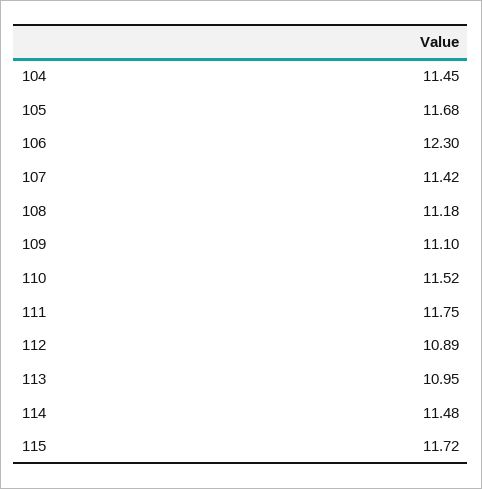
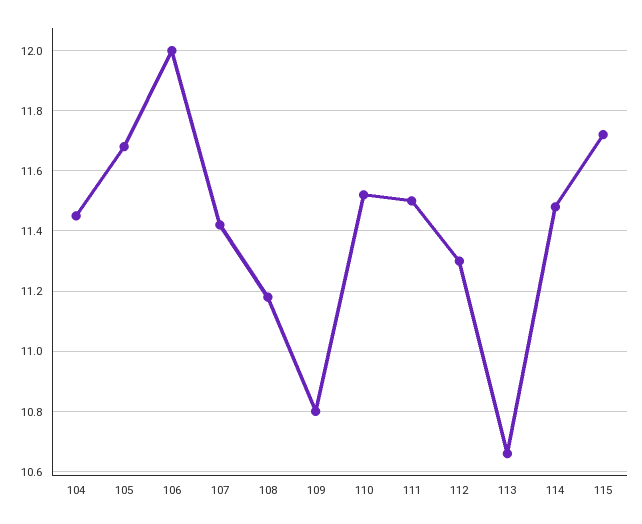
  {
    "104": 11.45,
    "105": 11.68,
-   "106": 12.3,
+   "106": 12,
    "107": 11.42,
    "108": 11.18,
-   "109": 11.1,
+   "109": 10.8,
    "110": 11.52,
-   "111": 11.75,
+   "111": 11.5,
-   "112": 10.89,
+   "112": 11.3,
-   "113": 10.95,
+   "113": 10.65,
    "114": 11.48,
    "115": 11.72
  }

